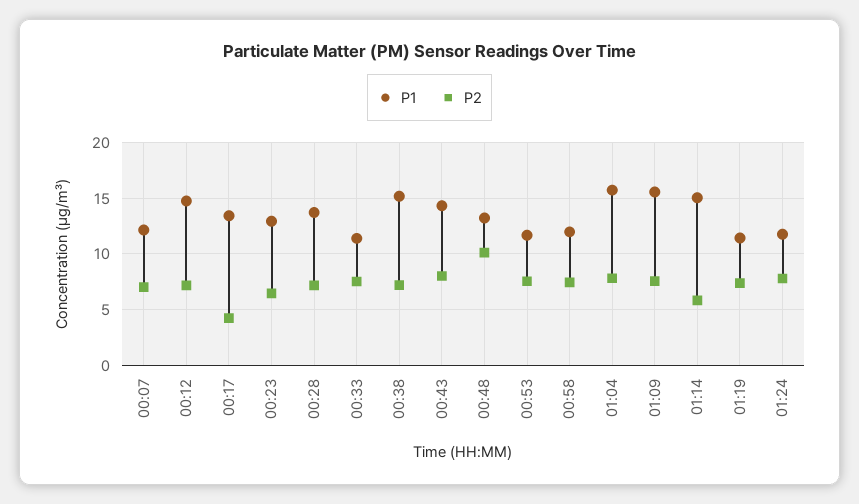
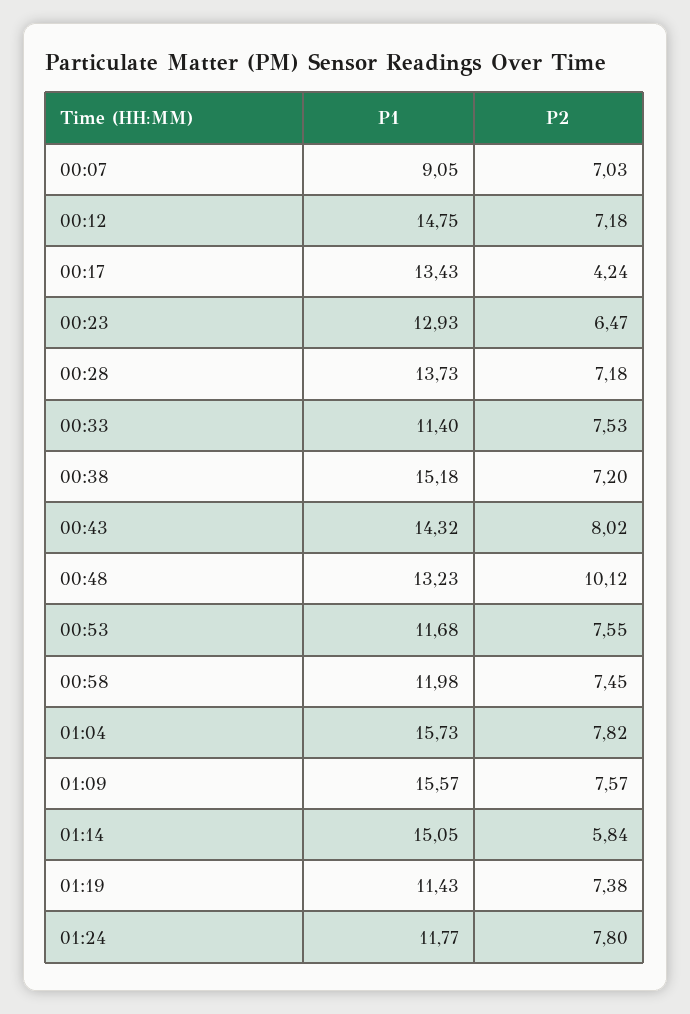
  {
    "P1": {
-     "00:07": 12,
+     "00:07": 9.05,
      "00:12": 14.75,
      "00:17": 13.43,
      "00:23": 12.93,
      "00:28": 13.73,
      "00:33": 11.4,
      "00:38": 15.18,
      "00:43": 14.32,
      "00:48": 13.23,
      "00:53": 11.68,
      "00:58": 11.98,
      "01:04": 15.73,
      "01:09": 15.57,
      "01:14": 15.05,
      "01:19": 11.43,
      "01:24": 11.77
    },
    "P2": {
      "00:07": 7.03,
      "00:12": 7.18,
      "00:17": 4.24,
      "00:23": 6.47,
      "00:28": 7.18,
      "00:33": 7.53,
      "00:38": 7.2,
      "00:43": 8.02,
      "00:48": 10.12,
      "00:53": 7.55,
      "00:58": 7.45,
      "01:04": 7.82,
      "01:09": 7.57,
      "01:14": 5.84,
      "01:19": 7.38,
      "01:24": 7.8
    }
  }

